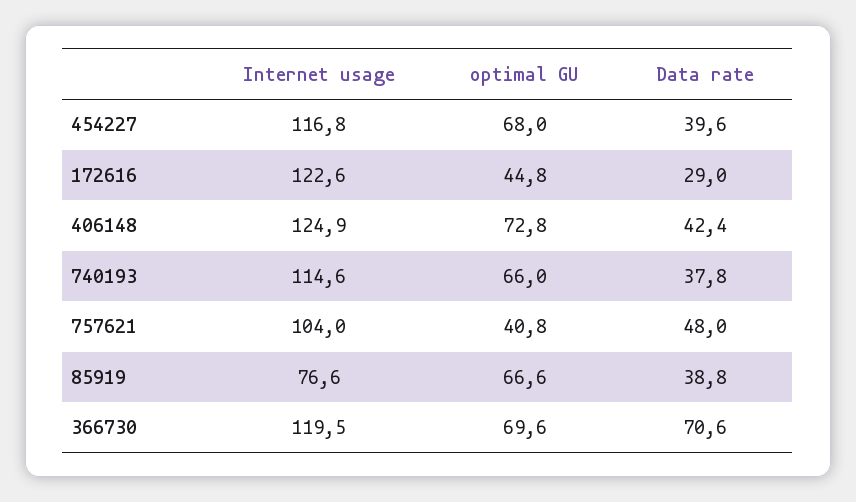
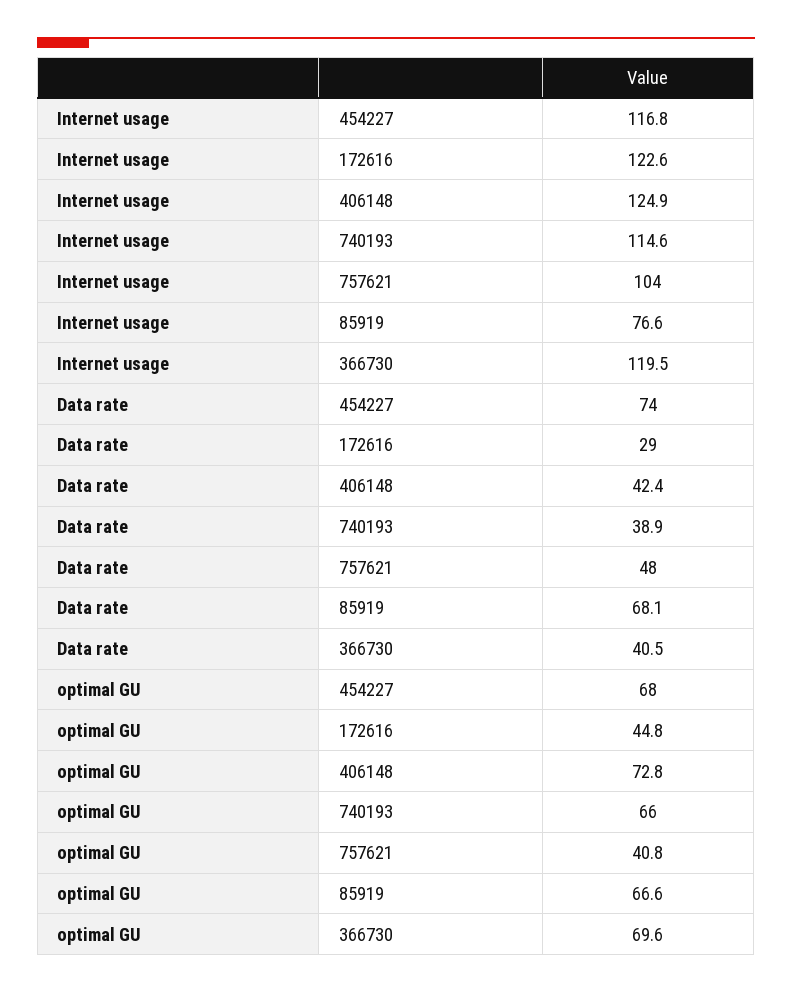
  {
    "Internet usage": {
      "454227": 116.8,
      "172616": 122.6,
      "406148": 124.9,
      "740193": 114.6,
      "757621": 104,
      "85919": 76.6,
      "366730": 119.5
    },
    "optimal GU": {
      "454227": 68,
      "172616": 44.8,
      "406148": 72.8,
      "740193": 66,
      "757621": 40.8,
      "85919": 66.6,
      "366730": 69.6
    },
    "Data rate": {
-     "454227": 39.6,
+     "454227": 74,
      "172616": 29,
      "406148": 42.4,
-     "740193": 37.8,
+     "740193": 38.9,
      "757621": 48,
-     "85919": 38.8,
+     "85919": 68.1,
-     "366730": 70.6
+     "366730": 40.5
    }
  }

